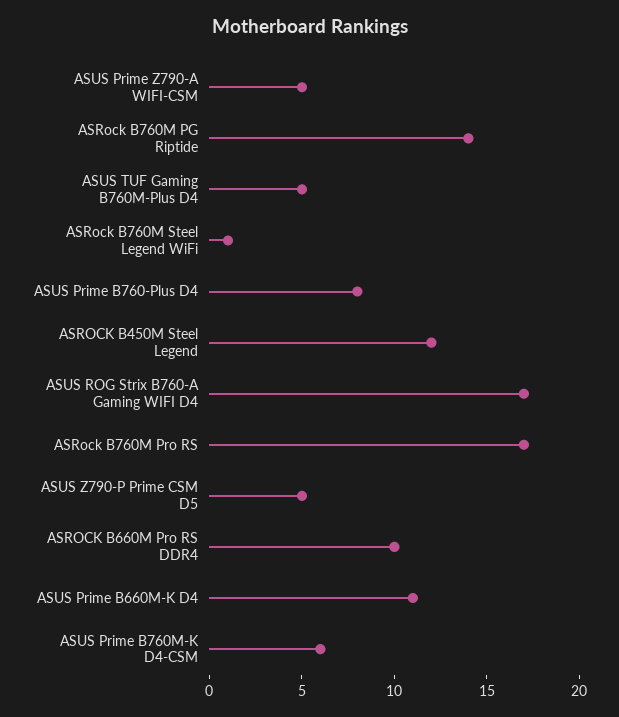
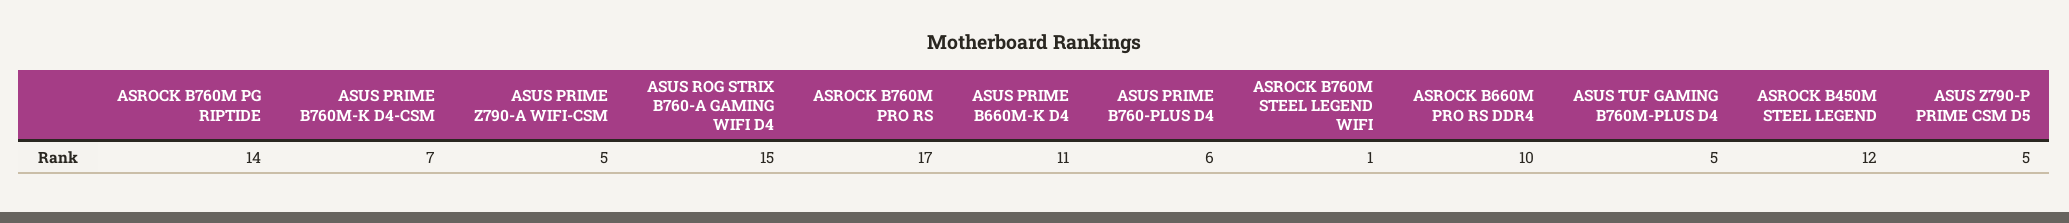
  {
    "ASUS Prime Z790-A WIFI-CSM": 5,
    "ASRock B760M PG Riptide": 14,
    "ASUS TUF Gaming B760M-Plus D4": 5,
    "ASRock B760M Steel Legend WiFi": 1,
-   "ASUS Prime B760-Plus D4": 8,
+   "ASUS Prime B760-Plus D4": 6,
    "ASROCK B450M Steel Legend": 12,
-   "ASUS ROG Strix B760-A Gaming WIFI D4": 17,
+   "ASUS ROG Strix B760-A Gaming WIFI D4": 15,
    "ASRock B760M Pro RS": 17,
    "ASUS Z790-P Prime CSM D5": 5,
    "ASROCK B660M Pro RS DDR4": 10,
    "ASUS Prime B660M-K D4": 11,
-   "ASUS Prime B760M-K D4-CSM": 6
+   "ASUS Prime B760M-K D4-CSM": 7
  }

